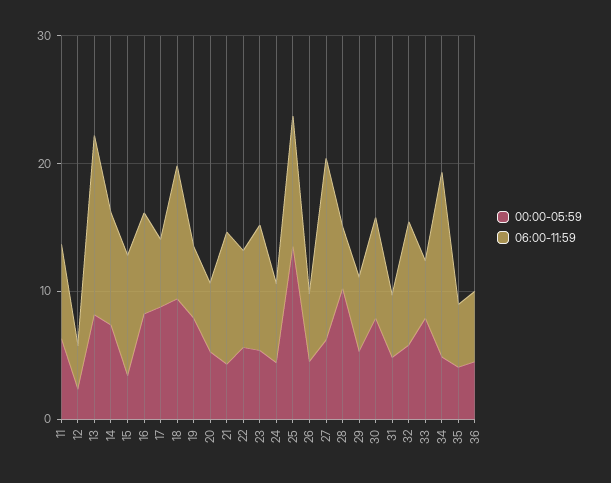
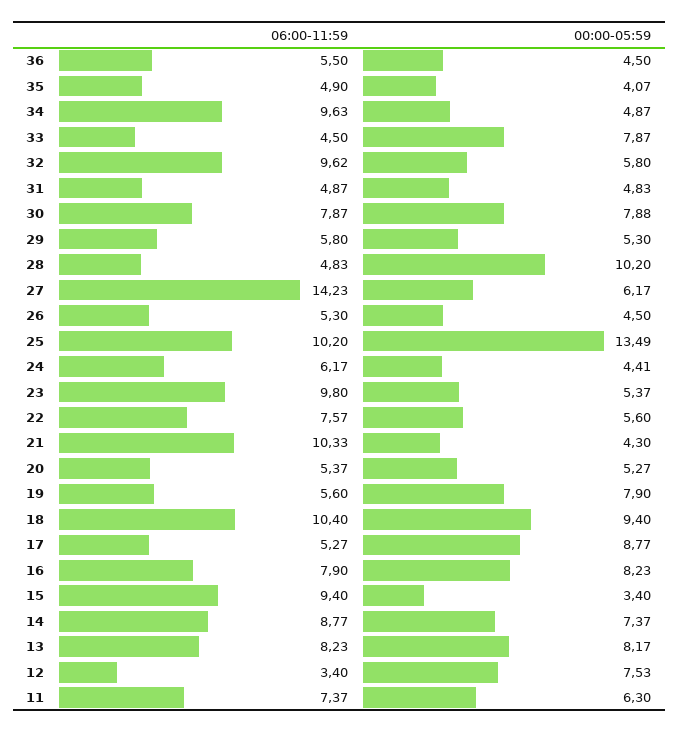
  {
    "00:00-05:59": {
      "11": 6.3,
-     "12": 2,
+     "12": 7.53,
      "13": 8.17,
      "14": 7.37,
      "15": 3.4,
      "16": 8.23,
      "17": 8.77,
      "18": 9.4,
      "19": 7.9,
      "20": 5.27,
      "21": 4.3,
      "22": 5.6,
      "23": 5.37,
      "24": 4.41,
      "25": 13.49,
      "26": 4.5,
      "27": 6.17,
      "28": 10.2,
      "29": 5.3,
      "30": 7.88,
      "31": 4.83,
      "32": 5.8,
      "33": 7.87,
      "34": 4.87,
      "35": 4.07,
      "36": 4.5
    },
    "06:00-11:59": {
      "11": 7.37,
      "12": 3.4,
-     "13": 14,
+     "13": 8.23,
      "14": 8.77,
      "15": 9.4,
      "16": 7.9,
      "17": 5.27,
      "18": 10.4,
      "19": 5.6,
      "20": 5.37,
      "21": 10.33,
      "22": 7.57,
      "23": 9.8,
      "24": 6.17,
      "25": 10.2,
      "26": 5.3,
      "27": 14.23,
      "28": 4.83,
      "29": 5.8,
      "30": 7.87,
      "31": 4.87,
      "32": 9.62,
      "33": 4.5,
-     "34": 14,
+     "34": 9.63,
      "35": 4.9,
      "36": 5.5
    }
  }

